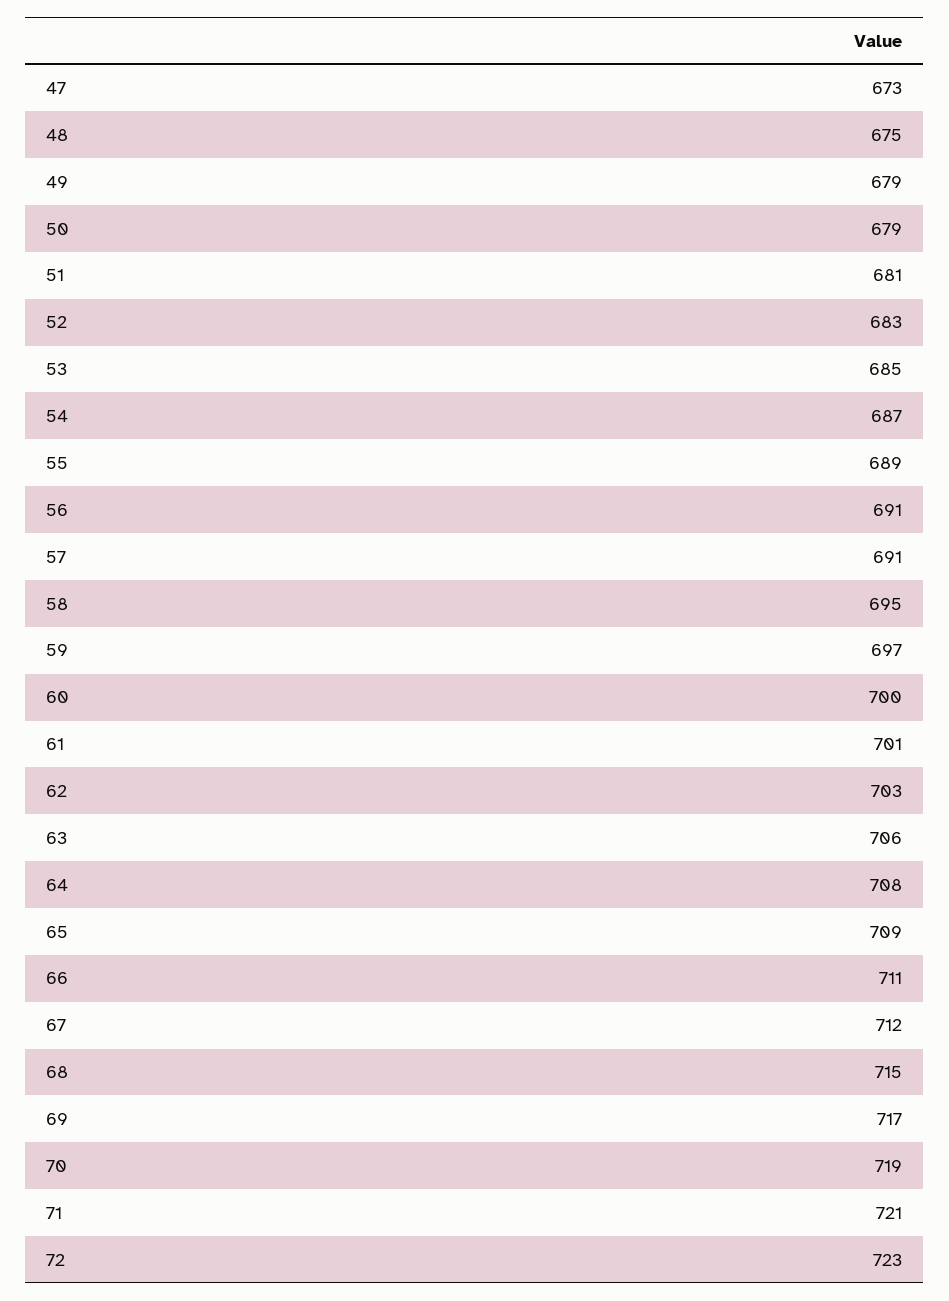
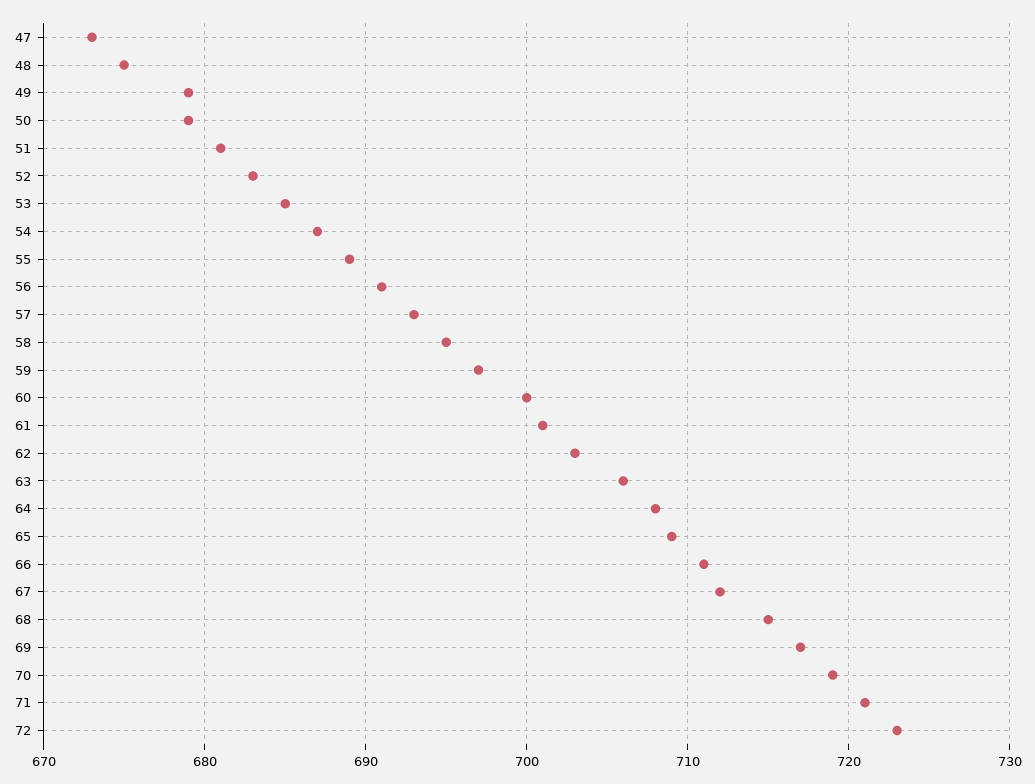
  {
    "47": 673,
    "48": 675,
    "49": 679,
    "50": 679,
    "51": 681,
    "52": 683,
    "53": 685,
    "54": 687,
    "55": 689,
    "56": 691,
-   "57": 691,
+   "57": 693,
    "58": 695,
    "59": 697,
    "60": 700,
    "61": 701,
    "62": 703,
    "63": 706,
    "64": 708,
    "65": 709,
    "66": 711,
    "67": 712,
    "68": 715,
    "69": 717,
    "70": 719,
    "71": 721,
    "72": 723
  }

